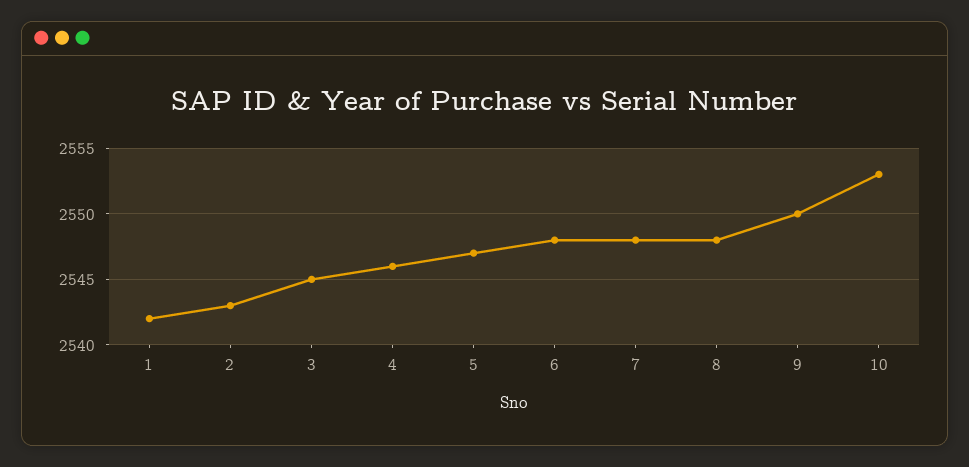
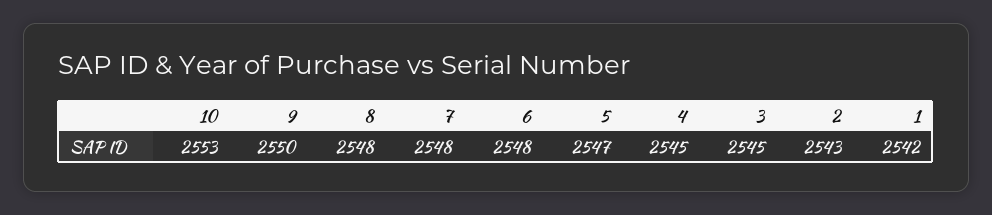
  {
    "1": 2542,
    "2": 2543,
    "3": 2545,
-   "4": 2546,
+   "4": 2545,
    "5": 2547,
    "6": 2548,
    "7": 2548,
    "8": 2548,
    "9": 2550,
    "10": 2553
  }

